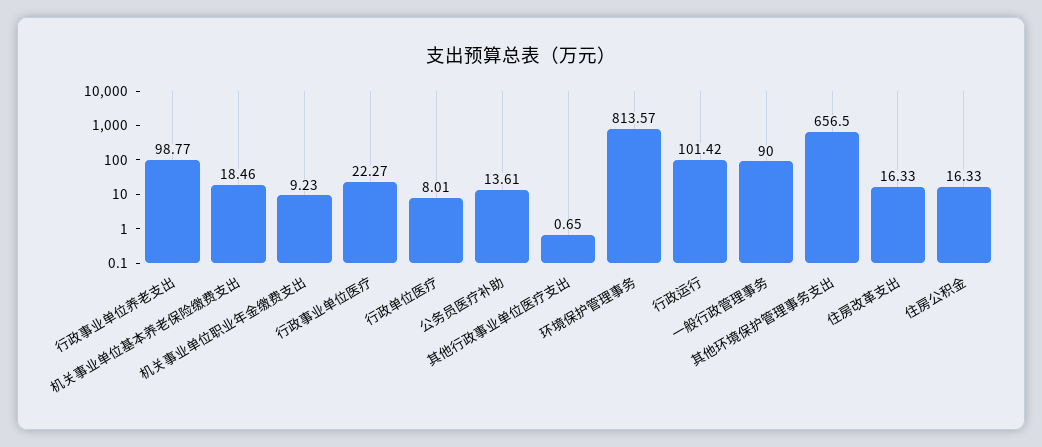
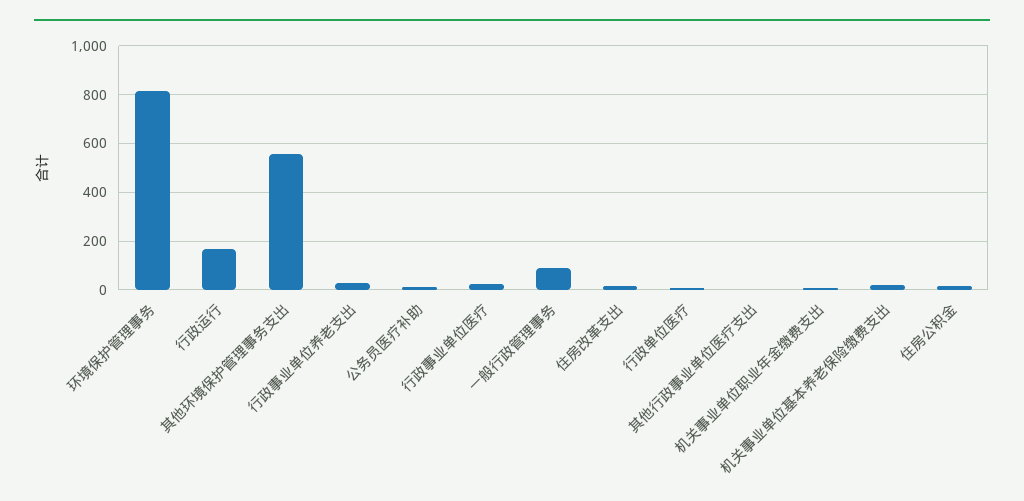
  {
-   "行政事业单位养老支出": 98.77,
+   "行政事业单位养老支出": 25,
    "机关事业单位基本养老保险缴费支出": 18.46,
    "机关事业单位职业年金缴费支出": 9.23,
    "行政事业单位医疗": 22.27,
    "行政单位医疗": 8.01,
    "公务员医疗补助": 13.61,
    "其他行政事业单位医疗支出": 0.65,
    "环境保护管理事务": 813.57,
-   "行政运行": 101.42,
+   "行政运行": 175,
    "一般行政管理事务": 90,
-   "其他环境保护管理事务支出": 656.5,
+   "其他环境保护管理事务支出": 550,
    "住房改革支出": 16.33,
    "住房公积金": 16.33
  }

